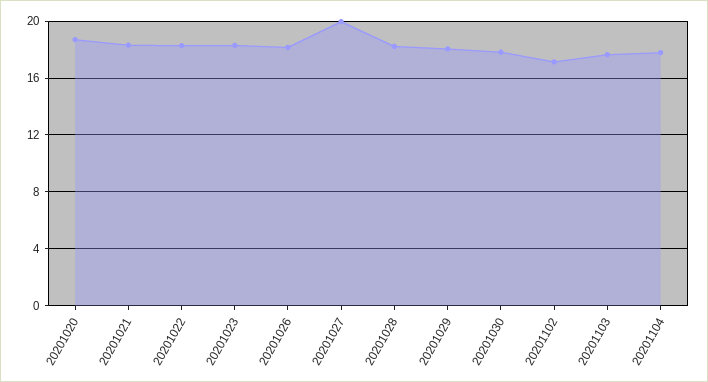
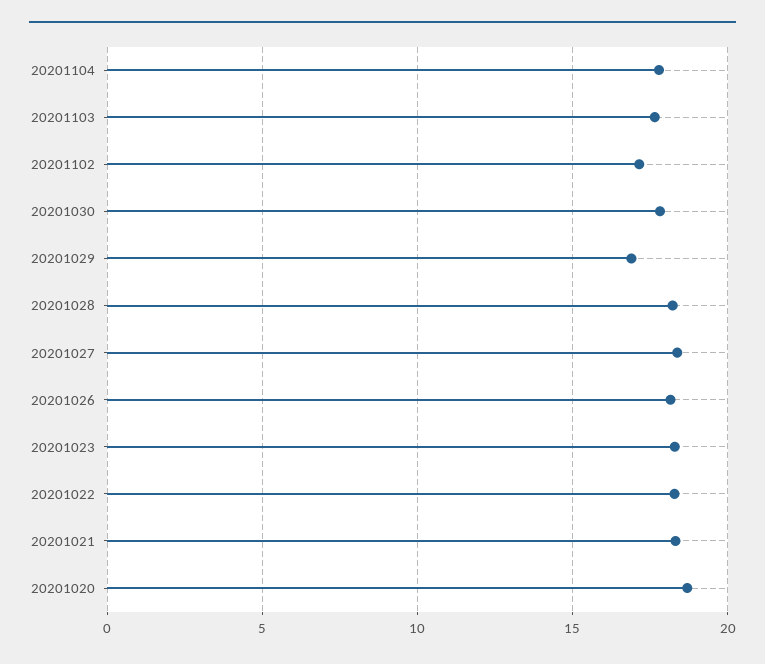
  {
    "20201020": 18.5,
    "20201021": 18.5,
    "20201022": 18.5,
    "20201023": 18.5,
    "20201026": 18,
-   "20201027": 20,
+   "20201027": 18.5,
    "20201028": 18,
-   "20201029": 18,
+   "20201029": 17,
    "20201030": 18,
    "20201102": 17,
    "20201103": 17.5,
    "20201104": 18
  }

